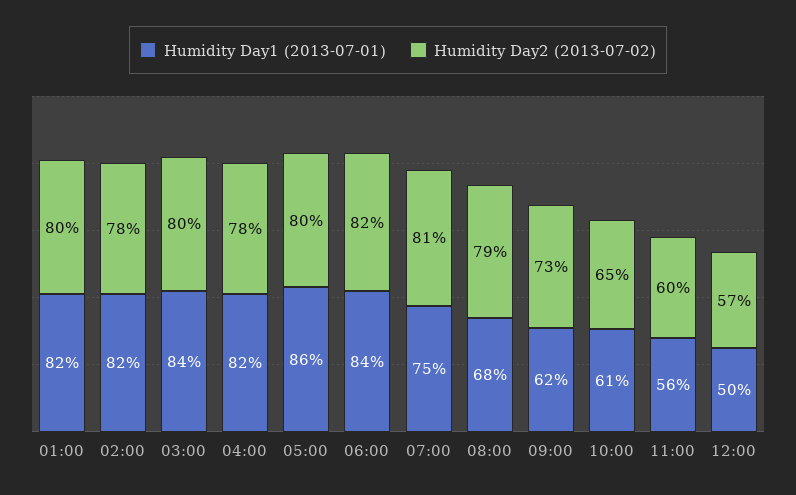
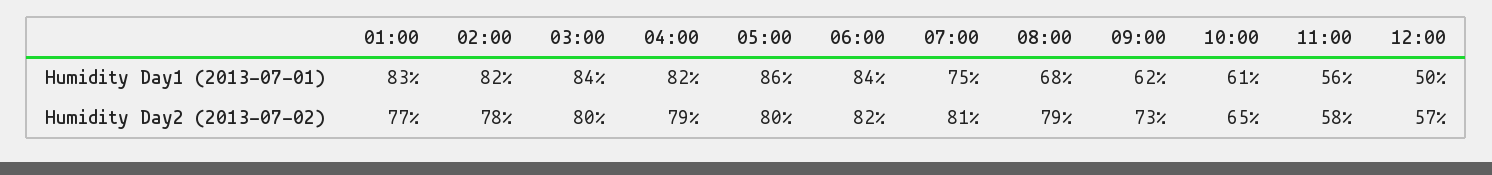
  {
    "Humidity Day1 (2013-07-01)": {
-     "01:00": 82,
+     "01:00": 83,
      "02:00": 82,
      "03:00": 84,
      "04:00": 82,
      "05:00": 86,
      "06:00": 84,
      "07:00": 75,
      "08:00": 68,
      "09:00": 62,
      "10:00": 61,
      "11:00": 56,
      "12:00": 50
    },
    "Humidity Day2 (2013-07-02)": {
-     "01:00": 80,
+     "01:00": 77,
      "02:00": 78,
      "03:00": 80,
-     "04:00": 78,
+     "04:00": 79,
      "05:00": 80,
      "06:00": 82,
      "07:00": 81,
      "08:00": 79,
      "09:00": 73,
      "10:00": 65,
-     "11:00": 60,
+     "11:00": 58,
      "12:00": 57
    }
  }

